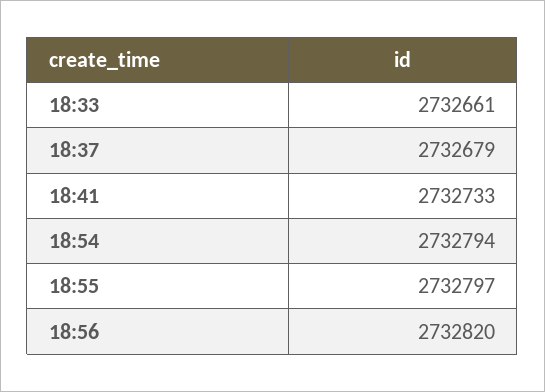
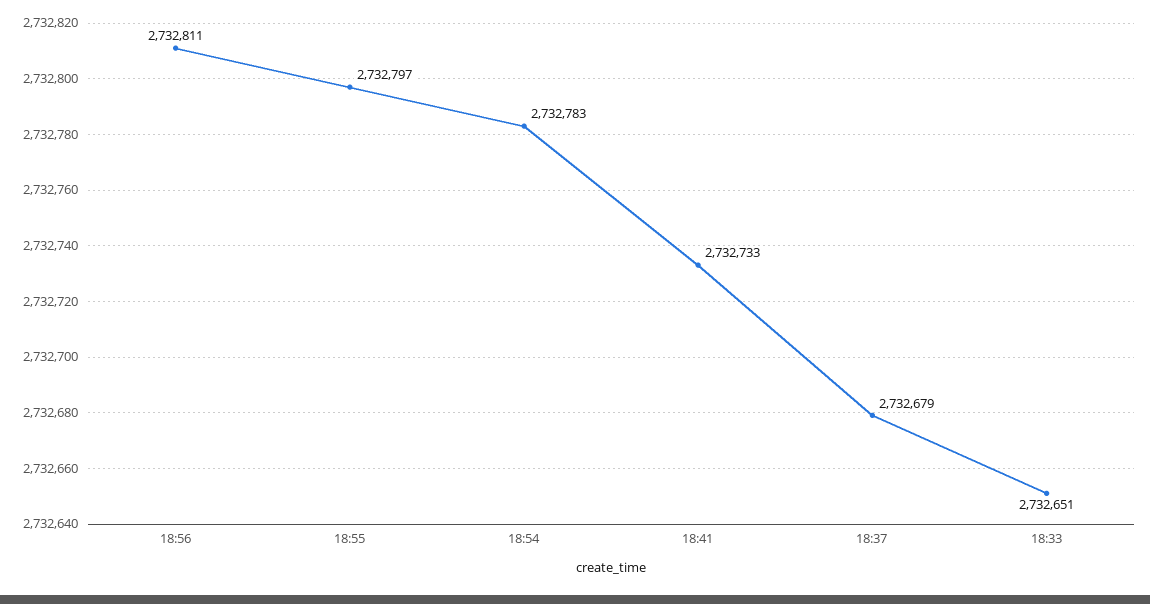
  {
-   "18:33": 2732661,
+   "18:33": 2732651,
    "18:37": 2732679,
    "18:41": 2732733,
-   "18:54": 2732794,
+   "18:54": 2732783,
    "18:55": 2732797,
-   "18:56": 2732820
+   "18:56": 2732811
  }

